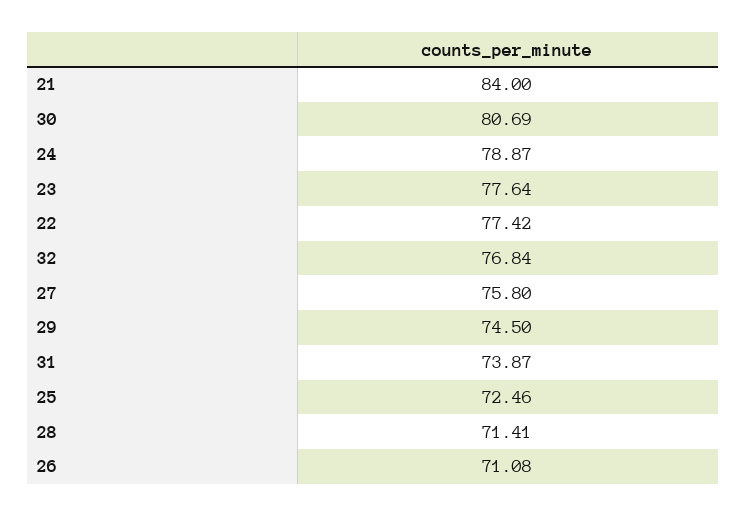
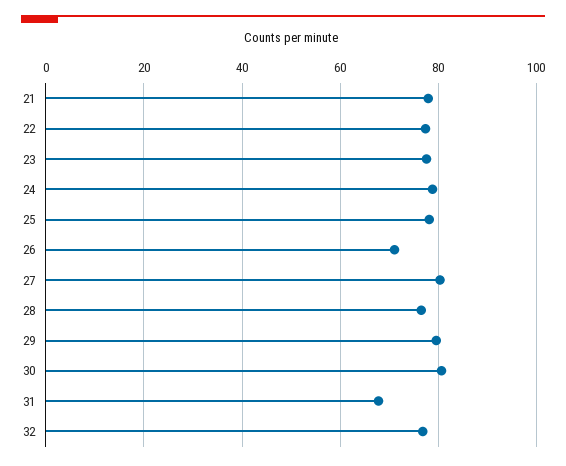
  {
-   "21": 84,
+   "21": 78,
    "30": 80.69,
    "24": 78.87,
    "23": 77.64,
    "22": 77.42,
    "32": 76.84,
-   "27": 75.8,
+   "27": 80,
-   "29": 74.5,
+   "29": 80,
-   "31": 73.87,
+   "31": 68,
-   "25": 72.46,
+   "25": 78,
-   "28": 71.41,
+   "28": 76,
    "26": 71.08
  }

